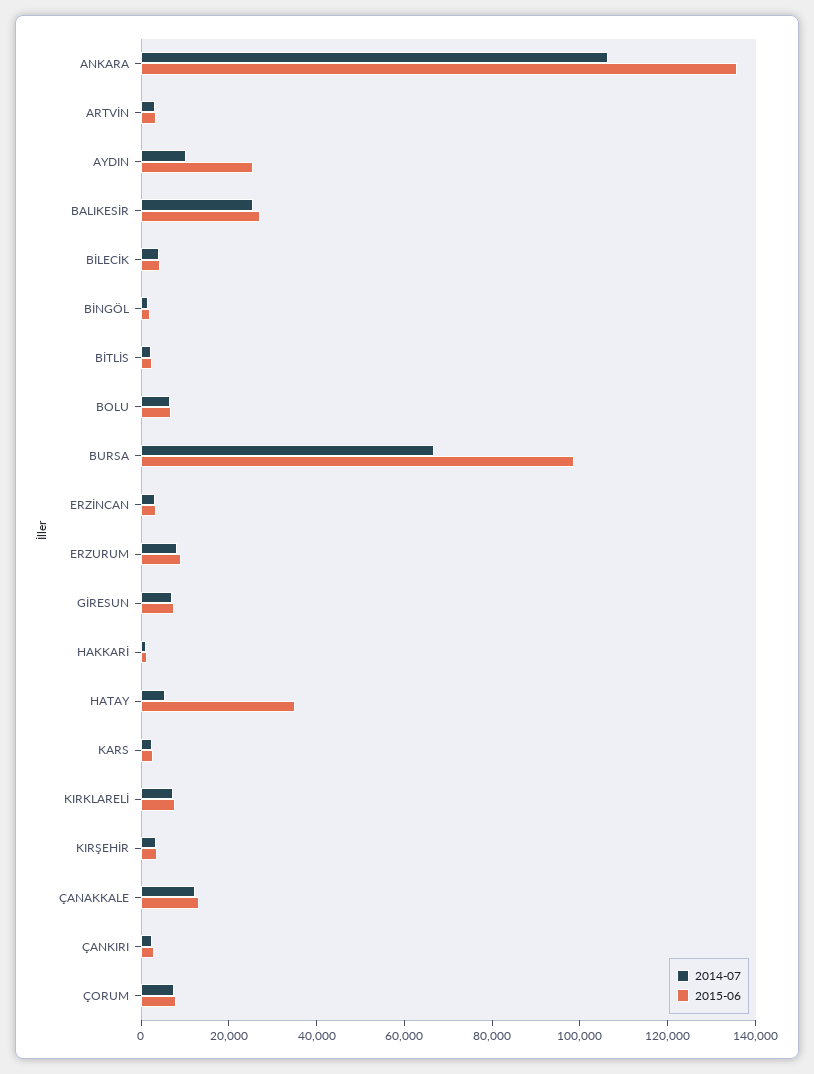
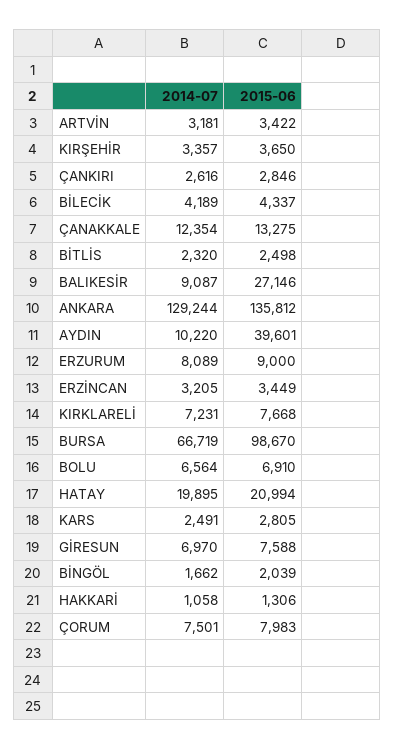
  {
    "2014-07": {
-     "ANKARA": 105000,
+     "ANKARA": 129244,
      "ARTVİN": 3181,
      "AYDIN": 10220,
-     "BALIKESİR": 25000,
+     "BALIKESİR": 9087,
      "BİLECİK": 4189,
      "BİNGÖL": 1662,
      "BİTLİS": 2320,
      "BOLU": 6564,
      "BURSA": 66719,
      "ERZİNCAN": 3205,
      "ERZURUM": 8089,
      "GİRESUN": 6970,
      "HAKKARİ": 1058,
-     "HATAY": 5000,
+     "HATAY": 19895,
      "KARS": 2491,
      "KIRKLARELİ": 7231,
      "KIRŞEHİR": 3357,
      "ÇANAKKALE": 12354,
      "ÇANKIRI": 2616,
      "ÇORUM": 7501
    },
    "2015-06": {
      "ANKARA": 135812,
      "ARTVİN": 3422,
-     "AYDIN": 25000,
+     "AYDIN": 39601,
      "BALIKESİR": 27146,
      "BİLECİK": 4337,
      "BİNGÖL": 2039,
      "BİTLİS": 2498,
      "BOLU": 6910,
      "BURSA": 98670,
      "ERZİNCAN": 3449,
      "ERZURUM": 9000,
      "GİRESUN": 7588,
      "HAKKARİ": 1306,
-     "HATAY": 35000,
+     "HATAY": 20994,
      "KARS": 2805,
      "KIRKLARELİ": 7668,
      "KIRŞEHİR": 3650,
      "ÇANAKKALE": 13275,
      "ÇANKIRI": 2846,
      "ÇORUM": 7983
    }
  }

